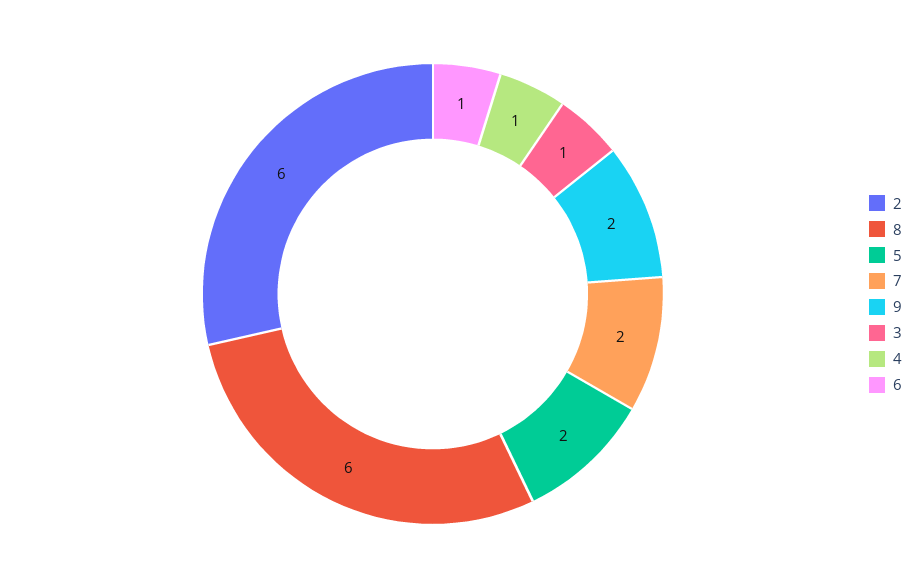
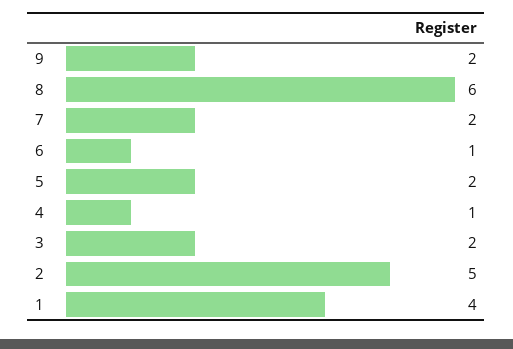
  {
-   "2": 6,
+   "2": 5,
    "8": 6,
    "5": 2,
    "7": 2,
    "9": 2,
-   "3": 1,
+   "3": 2,
    "4": 1,
-   "6": 1
+   "6": 1,
+   "1": 4
  }

